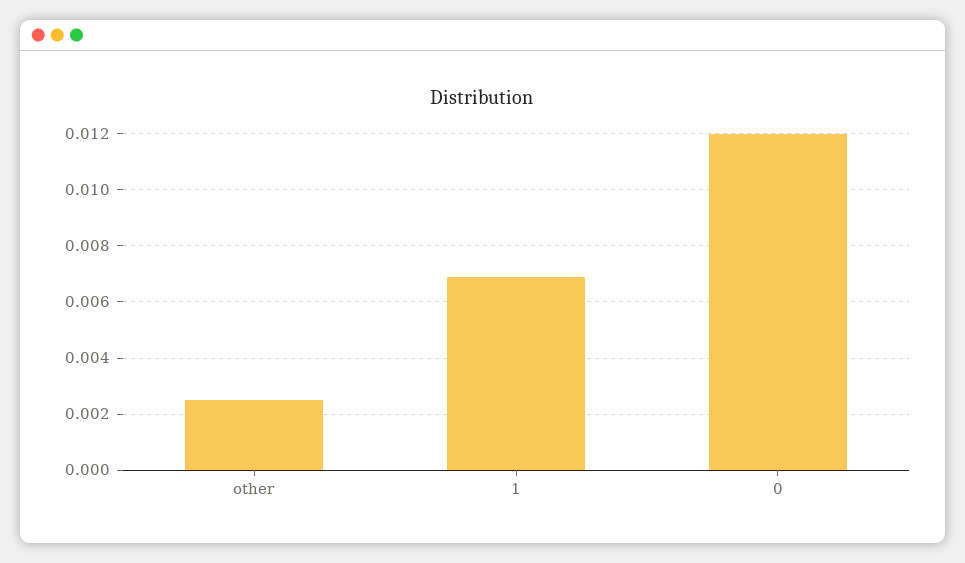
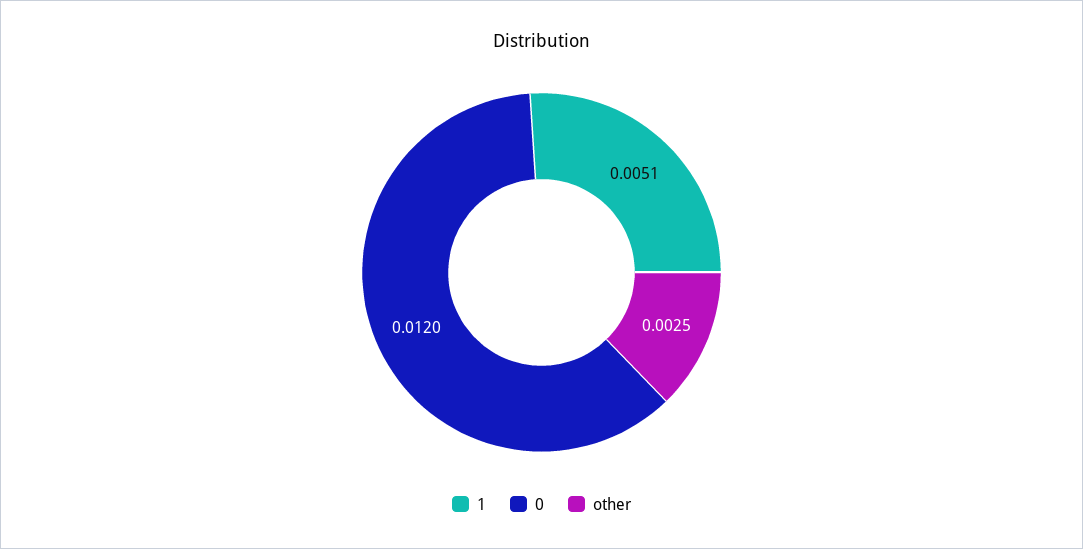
  {
    "other": 0.0025,
-   "1": 0.007,
+   "1": 0.0051,
    "0": 0.012
  }

